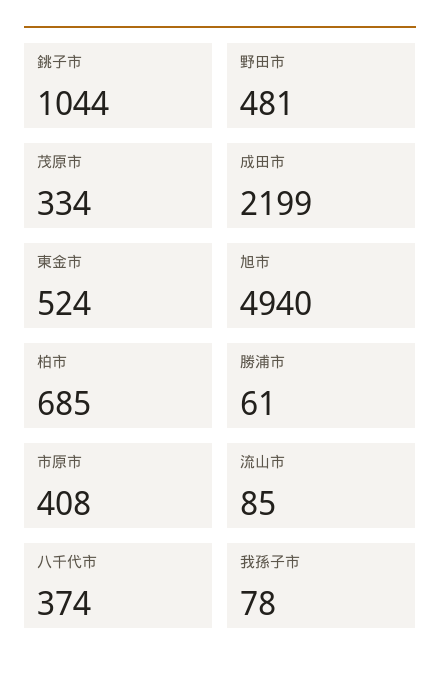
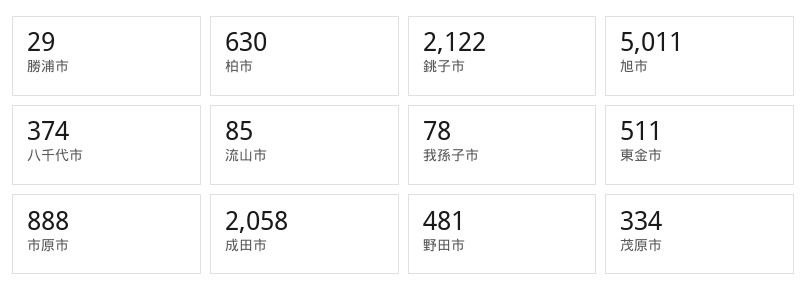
  {
-   "銚子市": 1044,
+   "銚子市": 2122,
    "野田市": 481,
    "茂原市": 334,
-   "成田市": 2199,
+   "成田市": 2058,
-   "東金市": 524,
+   "東金市": 511,
-   "旭市": 4940,
+   "旭市": 5011,
-   "柏市": 685,
+   "柏市": 630,
-   "勝浦市": 61,
+   "勝浦市": 29,
-   "市原市": 408,
+   "市原市": 888,
    "流山市": 85,
    "八千代市": 374,
    "我孫子市": 78
  }

